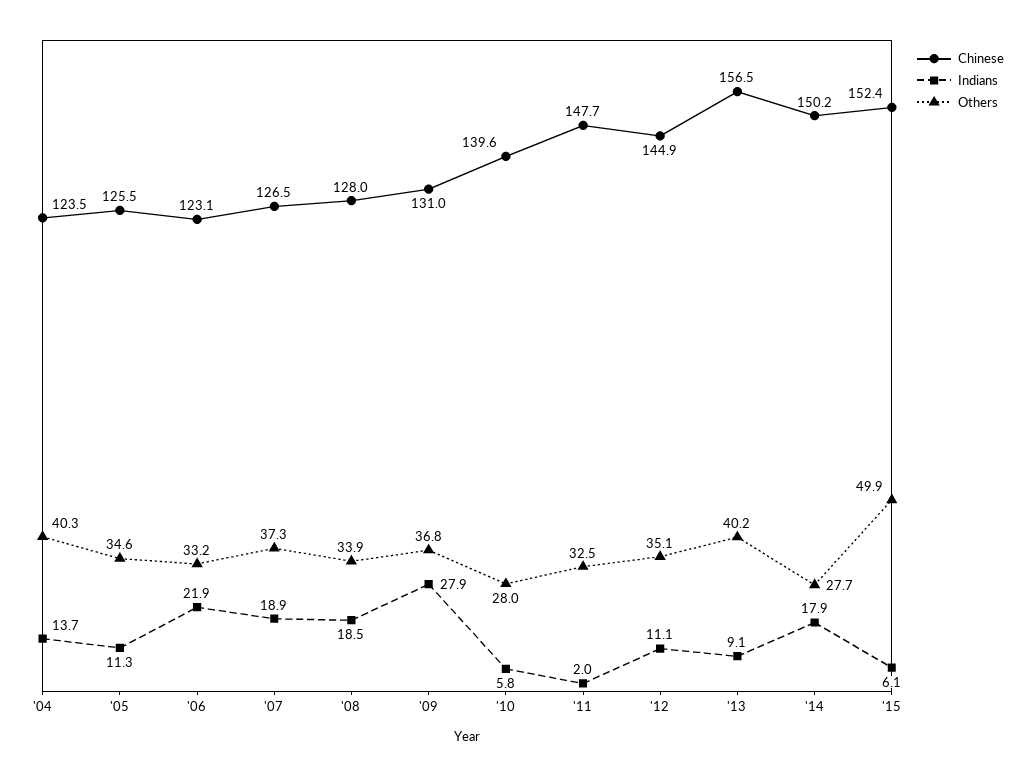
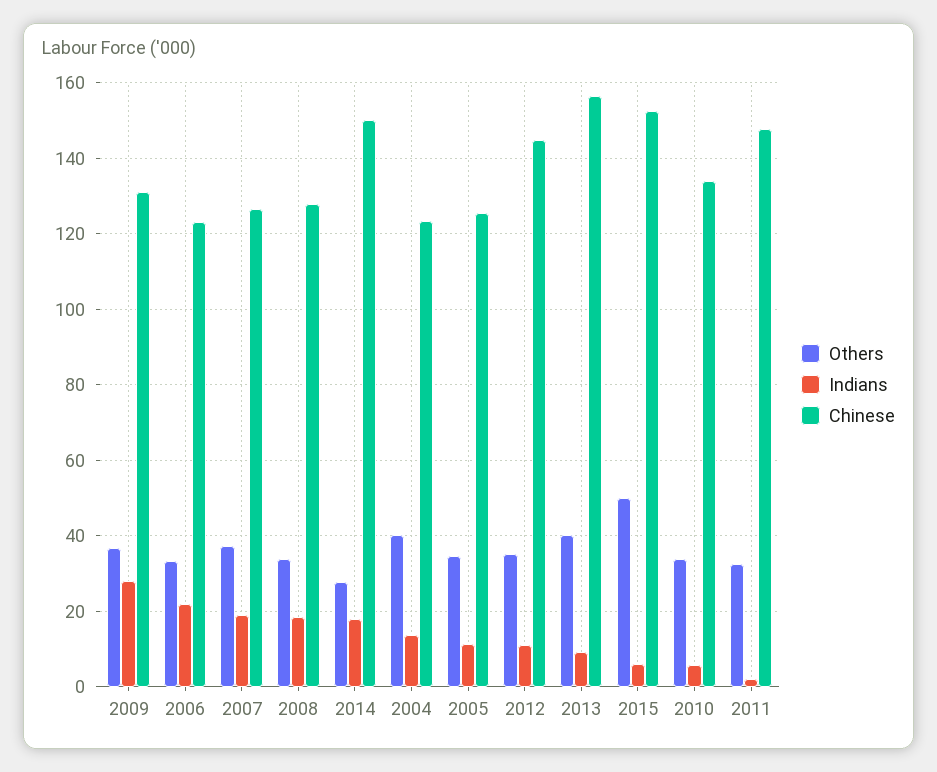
  {
    "Chinese": {
      "'04": 123.5,
      "'05": 125.5,
      "'06": 123.1,
      "'07": 126.5,
      "'08": 128,
      "'09": 131,
-     "'10": 139.6,
+     "'10": 134,
      "'11": 147.7,
      "'12": 144.9,
      "'13": 156.5,
      "'14": 150.2,
      "'15": 152.4
    },
    "Indians": {
      "'04": 13.7,
      "'05": 11.3,
      "'06": 21.9,
      "'07": 18.9,
      "'08": 18.5,
      "'09": 27.9,
      "'10": 5.8,
      "'11": 2,
      "'12": 11.1,
      "'13": 9.1,
      "'14": 17.9,
      "'15": 6.1
    },
    "Others": {
      "'04": 40.3,
      "'05": 34.6,
      "'06": 33.2,
      "'07": 37.3,
      "'08": 33.9,
      "'09": 36.8,
-     "'10": 28,
+     "'10": 34,
      "'11": 32.5,
      "'12": 35.1,
      "'13": 40.2,
      "'14": 27.7,
      "'15": 49.9
    }
  }

